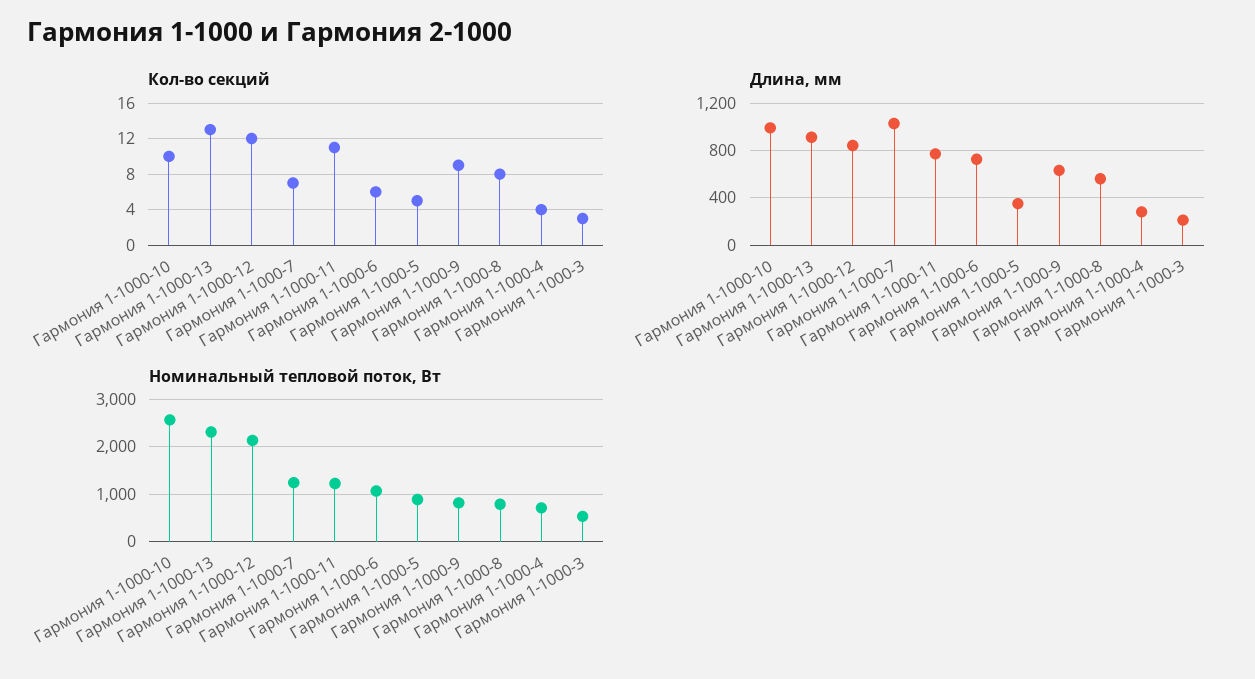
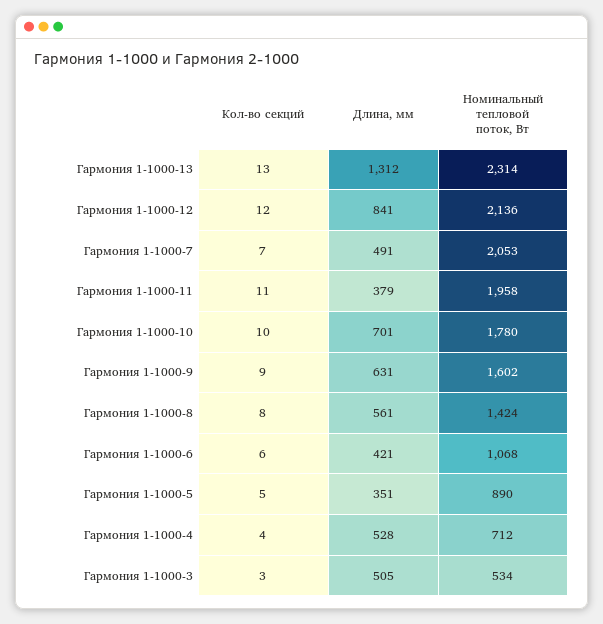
  {
    "Кол-во секций": {
      "Гармония 1-1000-10": 10,
      "Гармония 1-1000-13": 13,
      "Гармония 1-1000-12": 12,
      "Гармония 1-1000-7": 7,
      "Гармония 1-1000-11": 11,
      "Гармония 1-1000-6": 6,
      "Гармония 1-1000-5": 5,
      "Гармония 1-1000-9": 9,
      "Гармония 1-1000-8": 8,
      "Гармония 1-1000-4": 4,
      "Гармония 1-1000-3": 3
    },
    "Длина, мм": {
-     "Гармония 1-1000-10": 1000,
+     "Гармония 1-1000-10": 701,
-     "Гармония 1-1000-13": 900,
+     "Гармония 1-1000-13": 1312,
      "Гармония 1-1000-12": 841,
-     "Гармония 1-1000-7": 1000,
+     "Гармония 1-1000-7": 491,
-     "Гармония 1-1000-11": 800,
+     "Гармония 1-1000-11": 379,
-     "Гармония 1-1000-6": 700,
+     "Гармония 1-1000-6": 421,
      "Гармония 1-1000-5": 351,
      "Гармония 1-1000-9": 631,
      "Гармония 1-1000-8": 561,
-     "Гармония 1-1000-4": 300,
+     "Гармония 1-1000-4": 528,
-     "Гармония 1-1000-3": 200
+     "Гармония 1-1000-3": 505
    },
    "Номинальный тепловой поток, Вт": {
-     "Гармония 1-1000-10": 2600,
+     "Гармония 1-1000-10": 1780,
      "Гармония 1-1000-13": 2314,
      "Гармония 1-1000-12": 2136,
-     "Гармония 1-1000-7": 1200,
+     "Гармония 1-1000-7": 2053,
-     "Гармония 1-1000-11": 1200,
+     "Гармония 1-1000-11": 1958,
      "Гармония 1-1000-6": 1068,
      "Гармония 1-1000-5": 890,
-     "Гармония 1-1000-9": 800,
+     "Гармония 1-1000-9": 1602,
-     "Гармония 1-1000-8": 800,
+     "Гармония 1-1000-8": 1424,
      "Гармония 1-1000-4": 712,
      "Гармония 1-1000-3": 534
    }
  }

